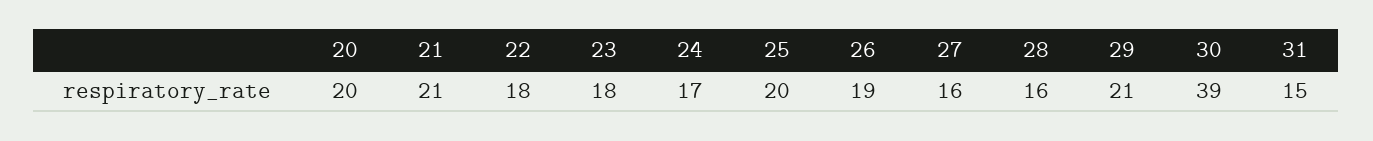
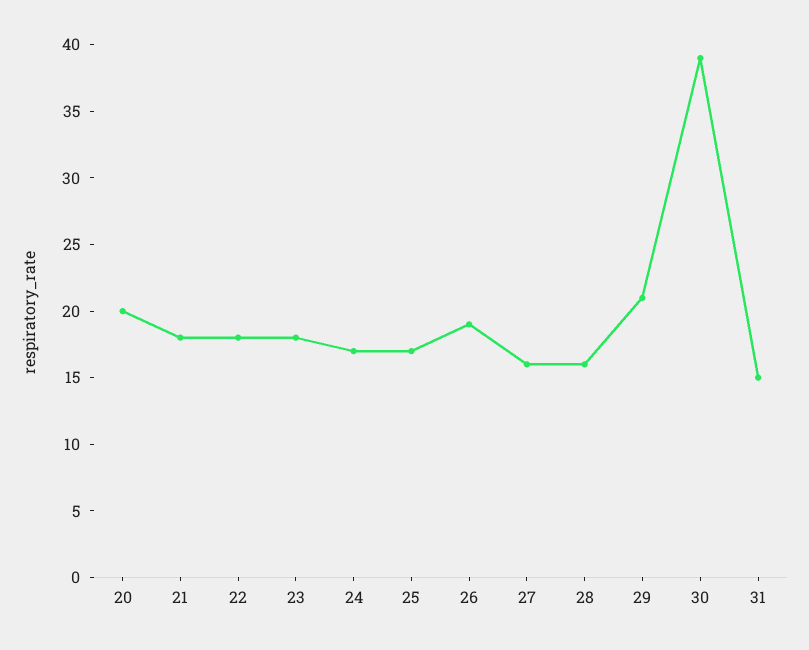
  {
    "20": 20,
-   "21": 21,
+   "21": 18,
    "22": 18,
    "23": 18,
    "24": 17,
-   "25": 20,
+   "25": 17,
    "26": 19,
    "27": 16,
    "28": 16,
    "29": 21,
    "30": 39,
    "31": 15
  }

